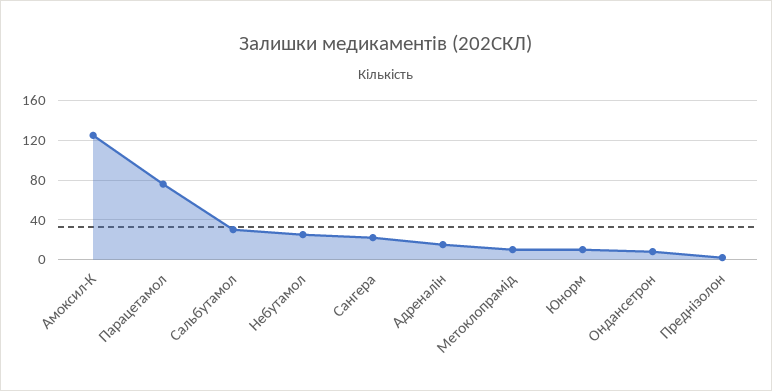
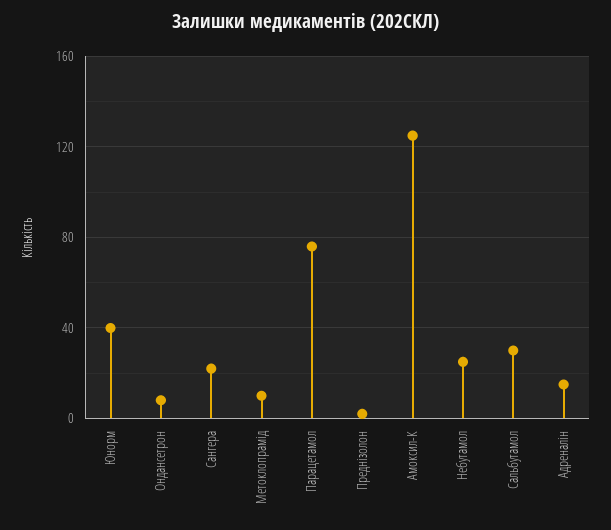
  {
    "Амоксил-К": 125,
    "Парацетамол": 75,
    "Сальбутамол": 30,
    "Небутамол": 25,
    "Сангера": 20,
    "Адреналін": 15,
    "Метоклопрамід": 10,
-   "Юнорм": 10,
+   "Юнорм": 40,
    "Ондансетрон": 10,
    "Преднізолон": 0
  }

